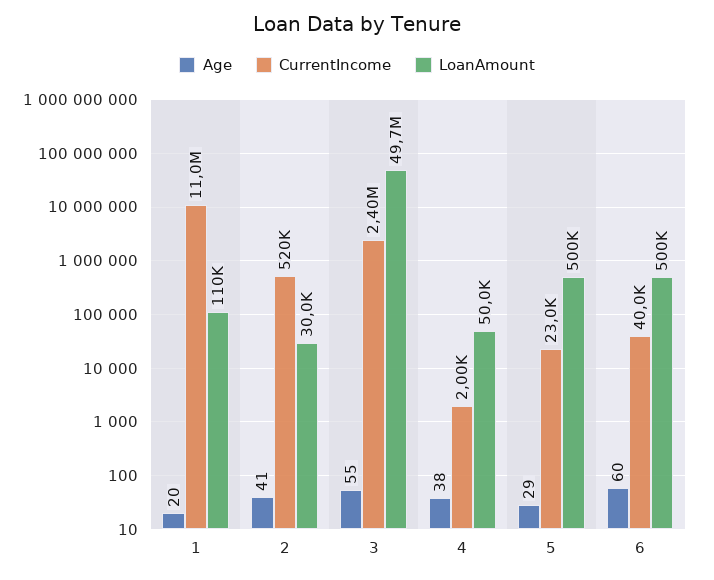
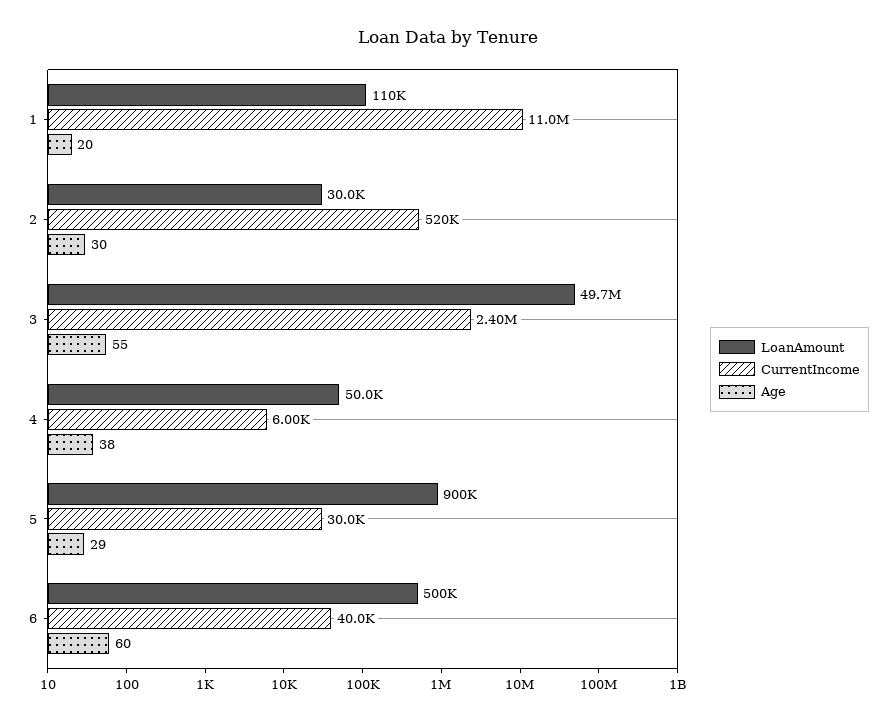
  {
    "Age": {
      "1": 20,
-     "2": 41,
+     "2": 30,
      "3": 55,
      "4": 38,
      "5": 29,
      "6": 60
    },
    "CurrentIncome": {
      "1": 11000000,
      "2": 520000,
      "3": 2400000,
-     "4": 2000,
+     "4": 6000,
-     "5": 23000,
+     "5": 30000,
      "6": 40000
    },
    "LoanAmount": {
      "1": 110000,
      "2": 30000,
      "3": 49700000,
      "4": 50000,
-     "5": 500000,
+     "5": 900000,
      "6": 500000
    }
  }

